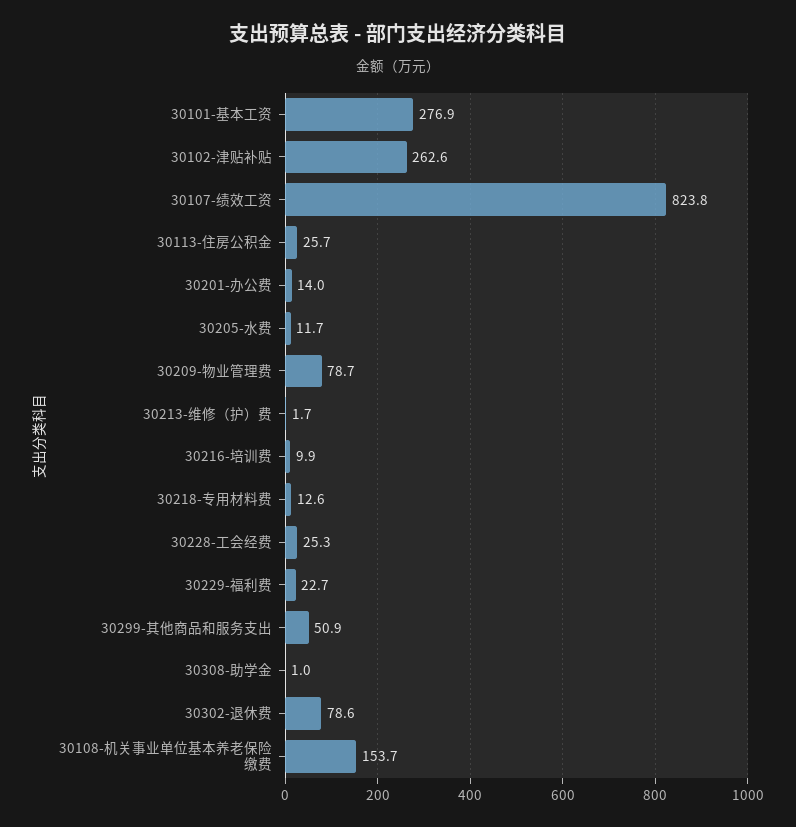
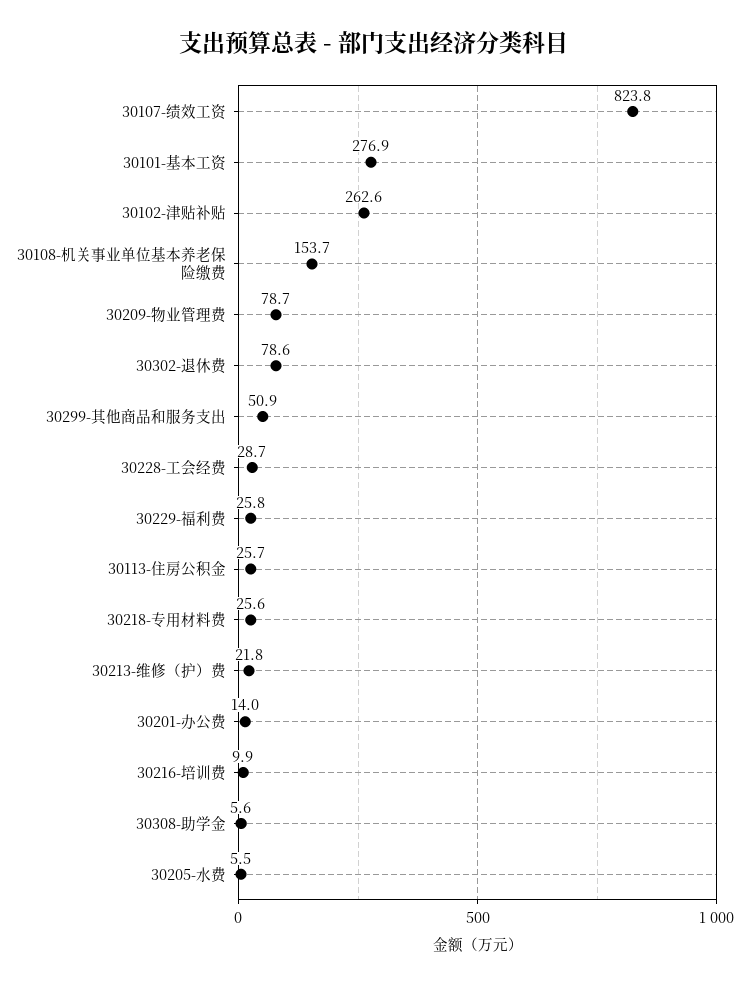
  {
    "30101-基本工资": 276.9,
    "30102-津贴补贴": 262.6,
    "30107-绩效工资": 823.8,
    "30113-住房公积金": 25.7,
    "30201-办公费": 14,
-   "30205-水费": 11.7,
+   "30205-水费": 5.5,
    "30209-物业管理费": 78.7,
-   "30213-维修（护）费": 1.7,
+   "30213-维修（护）费": 21.8,
    "30216-培训费": 9.9,
-   "30218-专用材料费": 12.6,
+   "30218-专用材料费": 25.6,
-   "30228-工会经费": 25.3,
+   "30228-工会经费": 28.7,
-   "30229-福利费": 22.7,
+   "30229-福利费": 25.8,
    "30299-其他商品和服务支出": 50.9,
-   "30308-助学金": 1,
+   "30308-助学金": 5.6,
    "30302-退休费": 78.6,
    "30108-机关事业单位基本养老保险缴费": 153.7
  }

